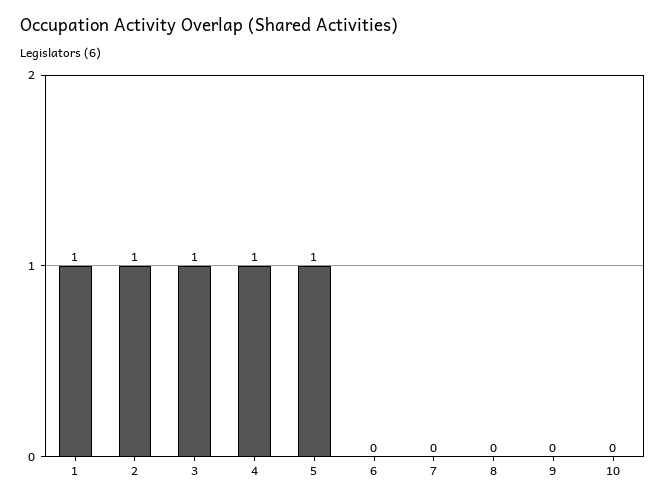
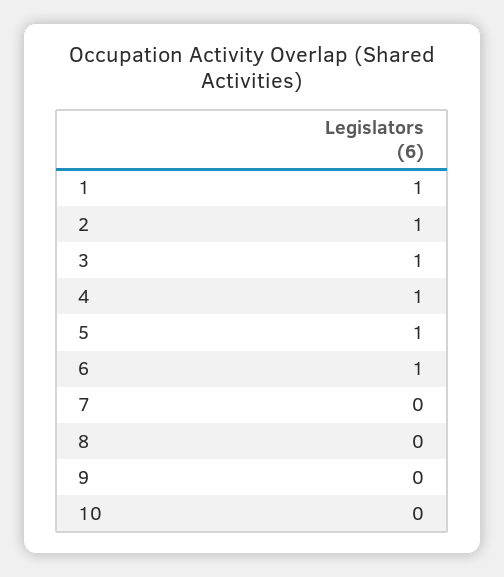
  {
    "1": 1,
    "2": 1,
    "3": 1,
    "4": 1,
    "5": 1,
-   "6": 0,
+   "6": 1,
    "7": 0,
    "8": 0,
    "9": 0,
    "10": 0
  }

